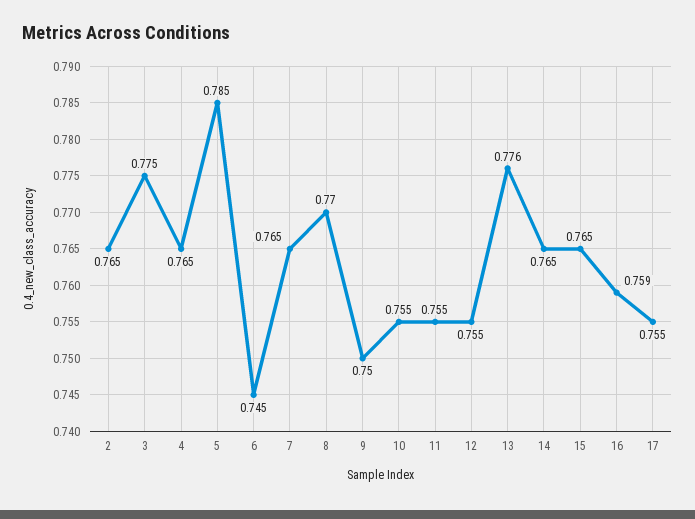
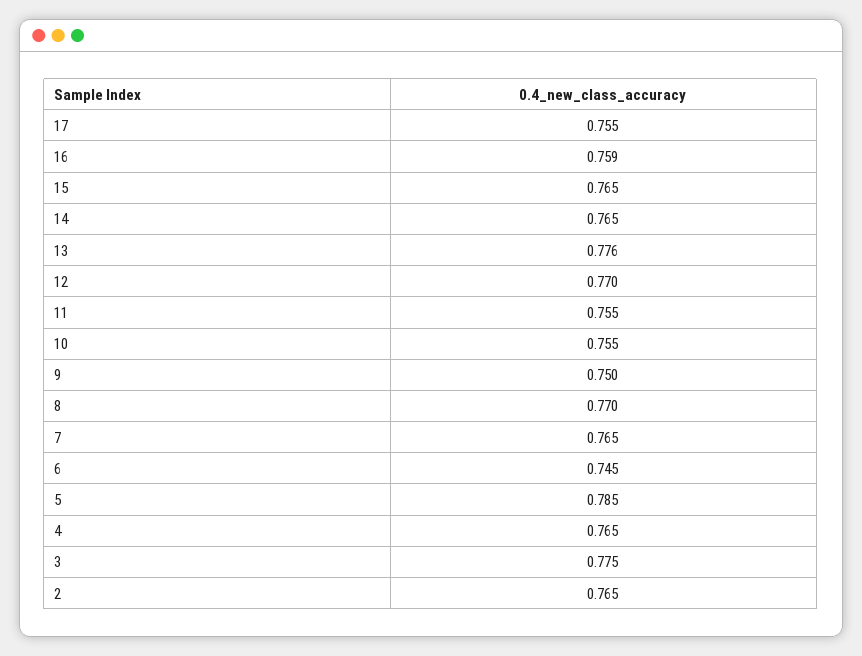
  {
    "2": 0.765,
    "3": 0.775,
    "4": 0.765,
    "5": 0.785,
    "6": 0.745,
    "7": 0.765,
    "8": 0.77,
    "9": 0.75,
    "10": 0.755,
    "11": 0.755,
-   "12": 0.755,
+   "12": 0.77,
    "13": 0.776,
    "14": 0.765,
    "15": 0.765,
    "16": 0.759,
    "17": 0.755
  }

